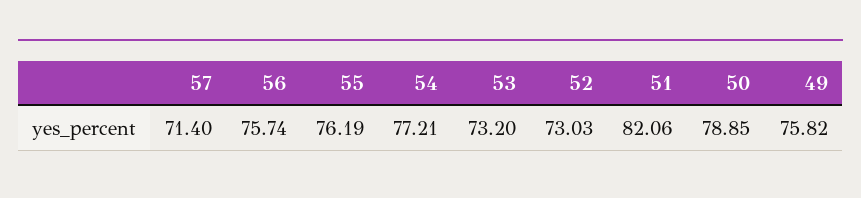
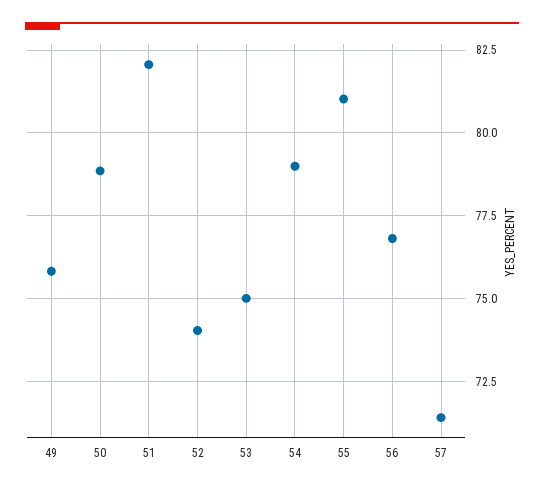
  {
    "57": 71.4,
-   "56": 75.74,
+   "56": 76.75,
-   "55": 76.19,
+   "55": 81,
-   "54": 77.21,
+   "54": 79,
-   "53": 73.2,
+   "53": 75,
-   "52": 73.03,
+   "52": 74,
    "51": 82.06,
    "50": 78.85,
    "49": 75.82
  }

